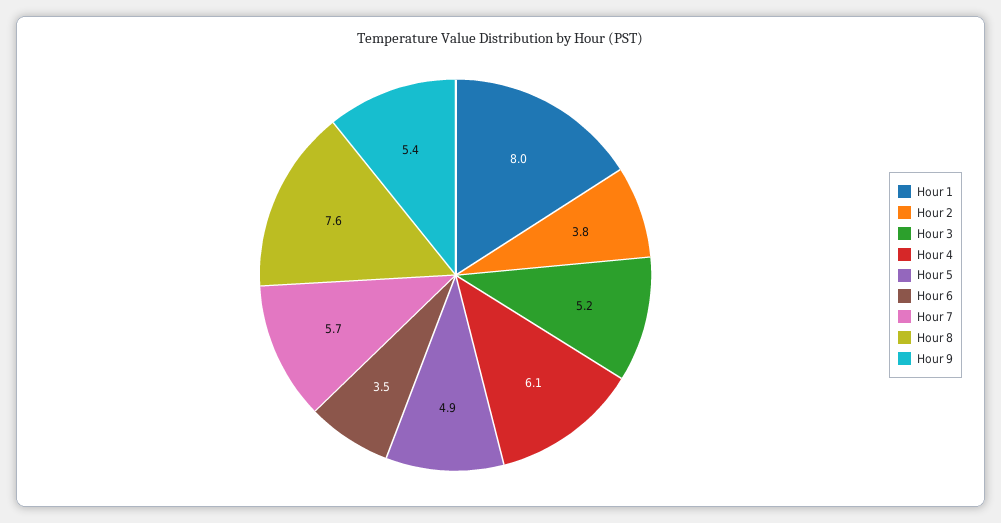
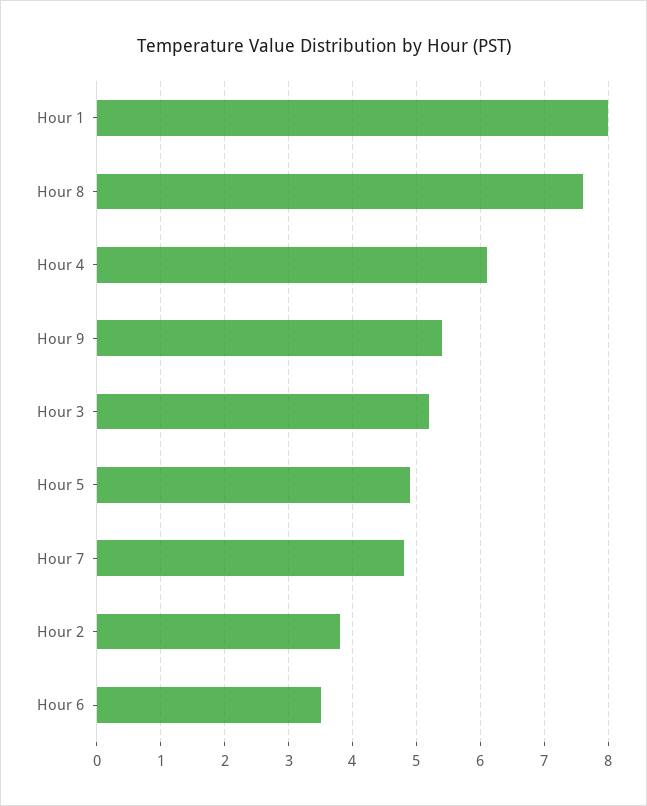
  {
    "Hour 1": 8,
    "Hour 2": 3.8,
    "Hour 3": 5.2,
    "Hour 4": 6.1,
    "Hour 5": 4.9,
    "Hour 6": 3.5,
-   "Hour 7": 5.7,
+   "Hour 7": 4.8,
    "Hour 8": 7.6,
    "Hour 9": 5.4
  }

